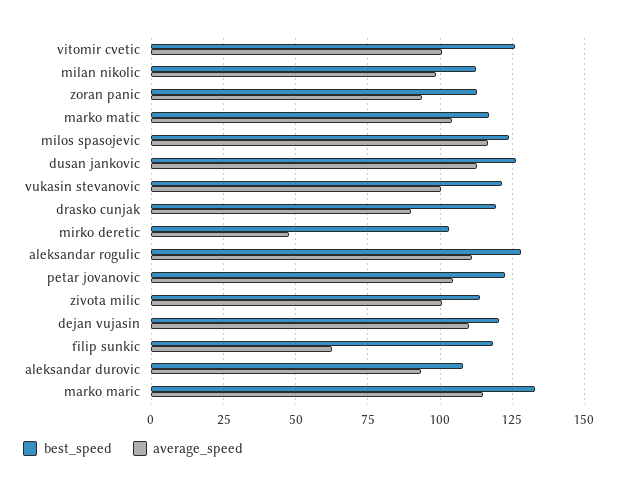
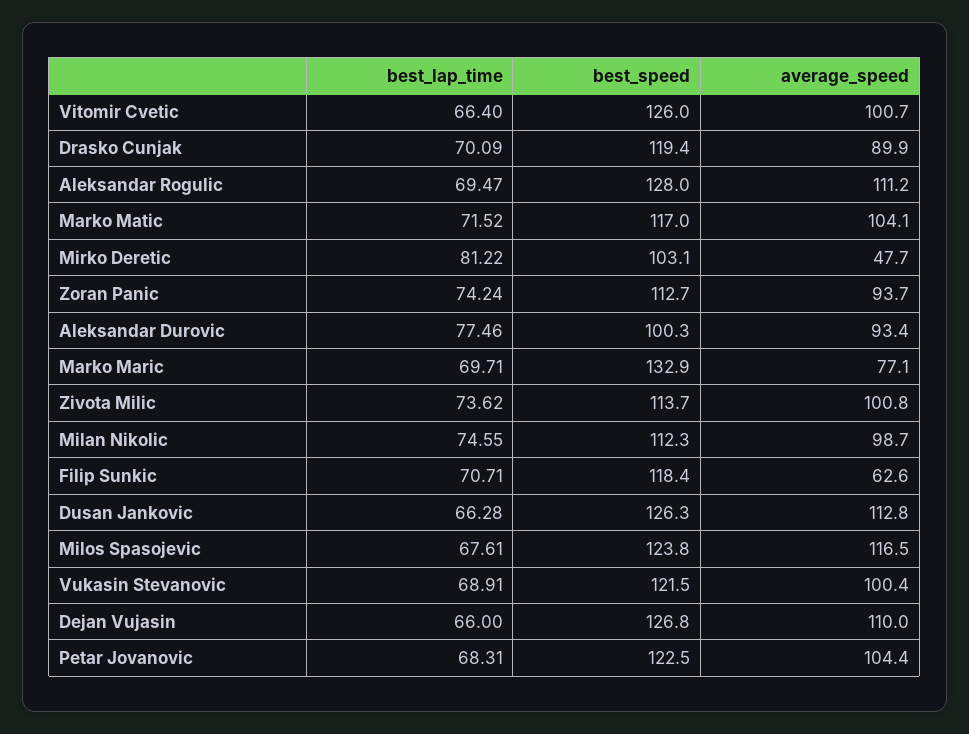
  {
    "best_speed": {
      "vitomir cvetic": 126,
      "milan nikolic": 112.3,
      "zoran panic": 112.7,
      "marko matic": 117,
      "milos spasojevic": 123.8,
      "dusan jankovic": 126.3,
      "vukasin stevanovic": 121.5,
      "drasko cunjak": 119.4,
      "mirko deretic": 103.1,
      "aleksandar rogulic": 128,
      "petar jovanovic": 122.5,
      "zivota milic": 113.7,
-     "dejan vujasin": 120,
+     "dejan vujasin": 126.8,
      "filip sunkic": 118.4,
-     "aleksandar durovic": 107.5,
+     "aleksandar durovic": 100.3,
      "marko maric": 132.9
    },
    "average_speed": {
      "vitomir cvetic": 100.7,
      "milan nikolic": 98.7,
      "zoran panic": 93.7,
      "marko matic": 104.1,
      "milos spasojevic": 116.5,
      "dusan jankovic": 112.8,
      "vukasin stevanovic": 100.4,
      "drasko cunjak": 89.9,
      "mirko deretic": 47.7,
      "aleksandar rogulic": 111.2,
      "petar jovanovic": 104.4,
      "zivota milic": 100.8,
      "dejan vujasin": 110,
      "filip sunkic": 62.6,
      "aleksandar durovic": 93.4,
-     "marko maric": 115
+     "marko maric": 77.1
-   }
+   },
+   "best_lap_time": {
+     "vitomir cvetic": 66.4,
+     "drasko cunjak": 70.09,
+     "aleksandar rogulic": 69.47,
+     "marko matic": 71.52,
+     "mirko deretic": 81.22,
+     "zoran panic": 74.24,
+     "aleksandar durovic": 77.46,
+     "marko maric": 69.71,
+     "zivota milic": 73.62,
+     "milan nikolic": 74.55,
+     "filip sunkic": 70.71,
+     "dusan jankovic": 66.28,
+     "milos spasojevic": 67.61,
+     "vukasin stevanovic": 68.91,
+     "dejan vujasin": 66,
+     "petar jovanovic": 68.31
+   }
  }

